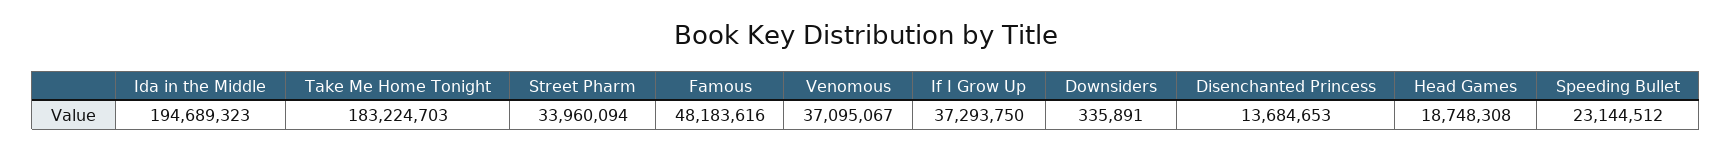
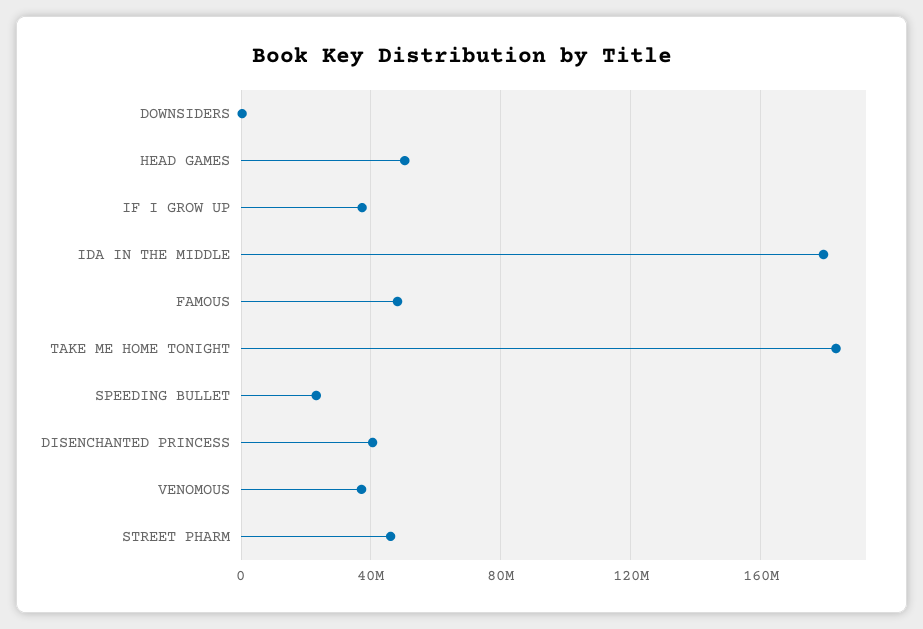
  {
-   "Ida in the Middle": 194689323,
+   "Ida in the Middle": 180000000,
    "Take Me Home Tonight": 183224703,
-   "Street Pharm": 33960094,
+   "Street Pharm": 45000000,
    "Famous": 48183616,
    "Venomous": 37095067,
    "If I Grow Up": 37293750,
    "Downsiders": 335891,
-   "Disenchanted Princess": 13684653,
+   "Disenchanted Princess": 40000000,
-   "Head Games": 18748308,
+   "Head Games": 50000000,
    "Speeding Bullet": 23144512
  }

